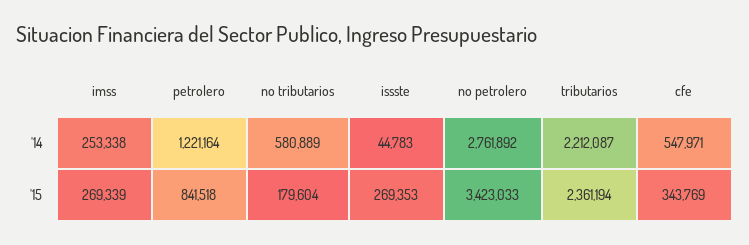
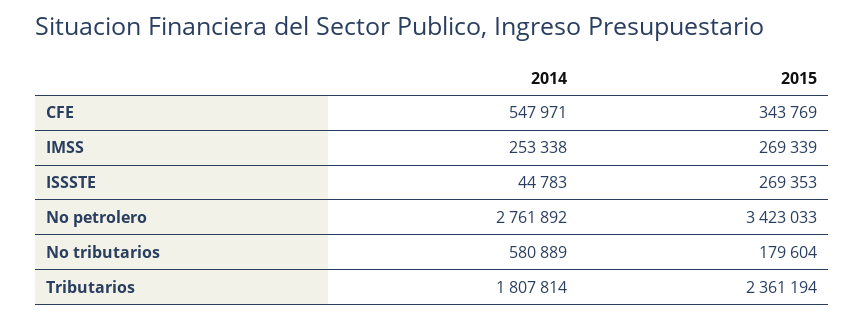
  {
    "imss": {
      "'14": 253338,
      "'15": 269339
    },
-   "petrolero": {
-     "'14": 1221164,
-     "'15": 841518
-   },
    "no tributarios": {
      "'14": 580889,
      "'15": 179604
    },
    "issste": {
      "'14": 44783,
      "'15": 269353
    },
    "no petrolero": {
      "'14": 2761892,
      "'15": 3423033
    },
    "tributarios": {
-     "'14": 2212087,
+     "'14": 1807814,
      "'15": 2361194
    },
    "cfe": {
      "'14": 547971,
      "'15": 343769
    }
  }

